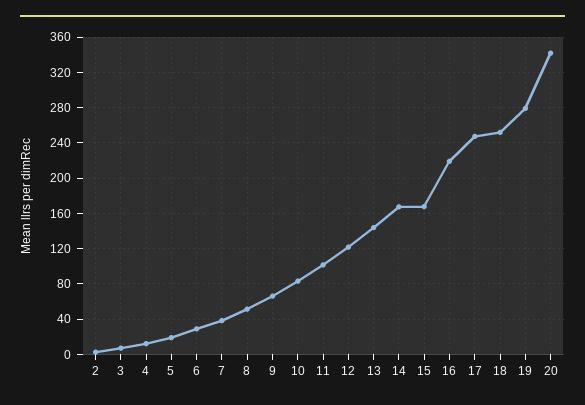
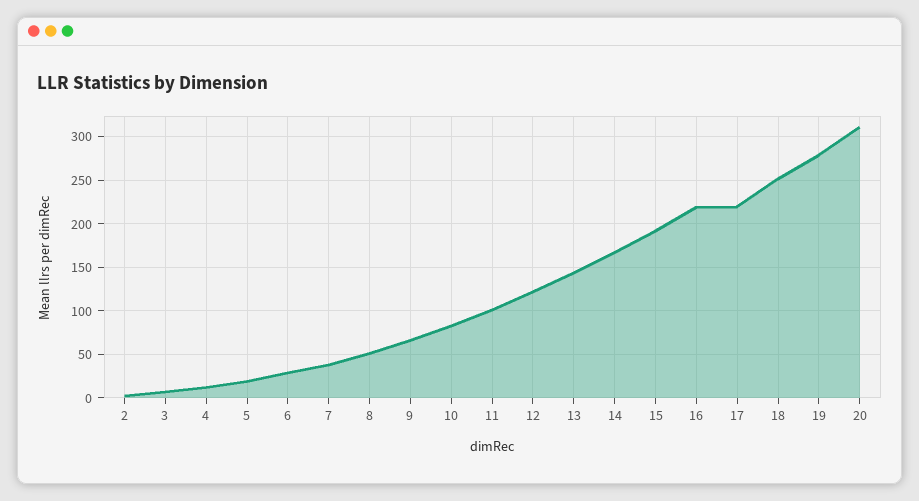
  {
    "2": 0,
    "3": 10,
    "4": 10,
    "5": 20,
    "6": 30,
    "7": 40,
    "8": 50,
    "9": 70,
    "10": 80,
    "11": 100,
    "12": 120,
    "13": 140,
    "14": 170,
-   "15": 170,
+   "15": 190,
    "16": 220,
-   "17": 250,
+   "17": 220,
    "18": 250,
    "19": 280,
-   "20": 340
+   "20": 310
  }

